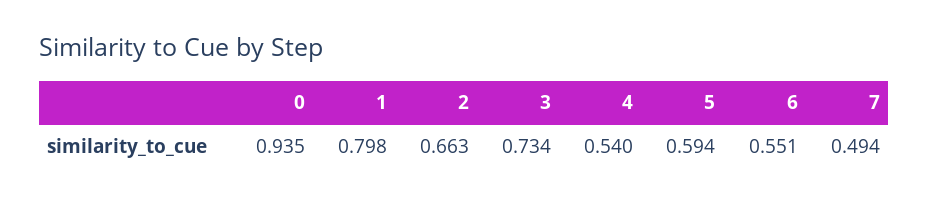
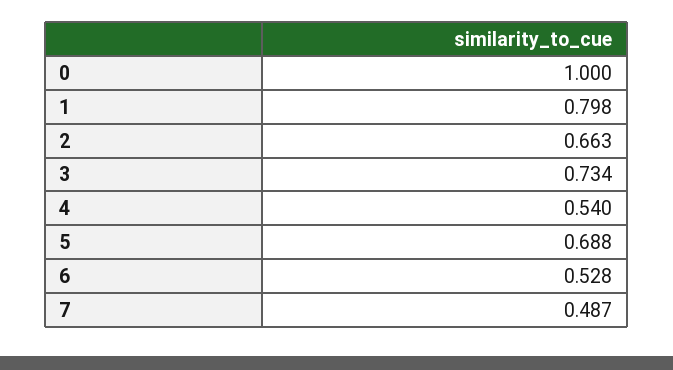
  {
-   "0": 0.935,
+   "0": 1,
    "1": 0.798,
    "2": 0.663,
    "3": 0.734,
    "4": 0.54,
-   "5": 0.594,
+   "5": 0.688,
-   "6": 0.551,
+   "6": 0.528,
-   "7": 0.494
+   "7": 0.487
  }

